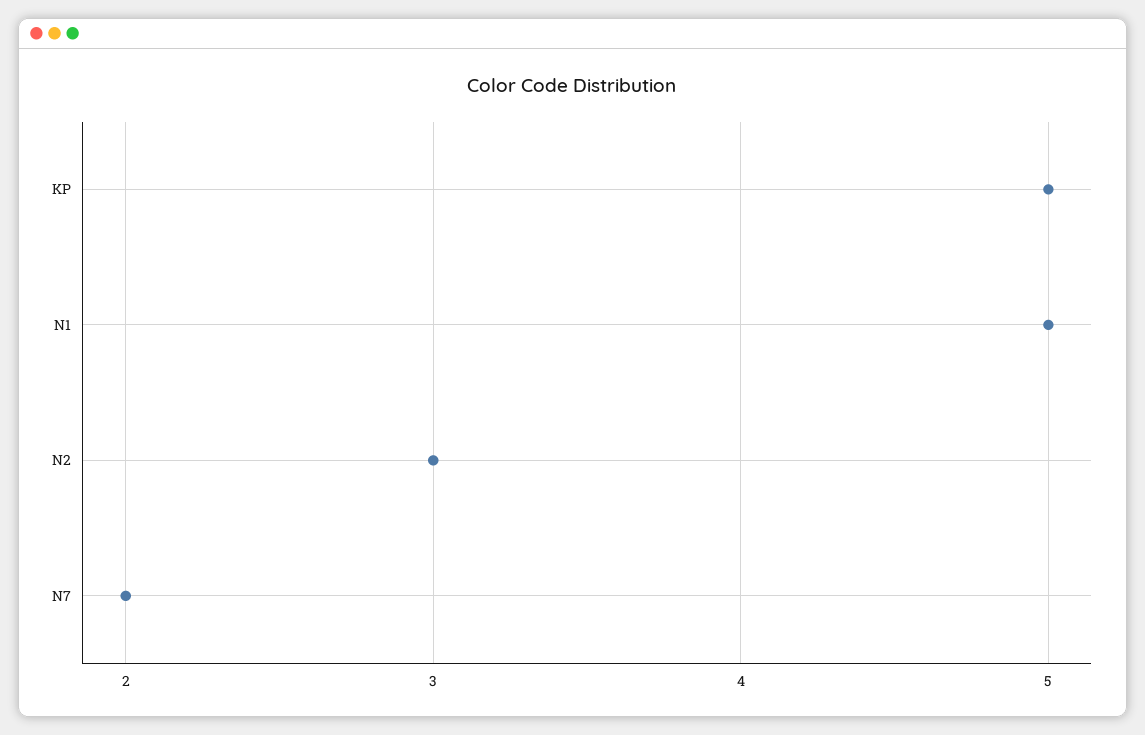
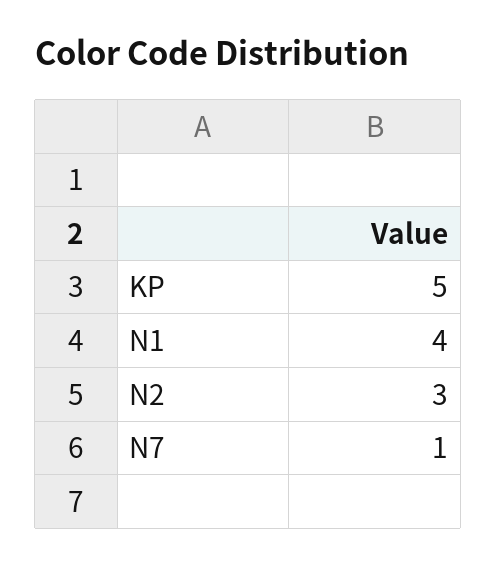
  {
    "KP": 5,
-   "N1": 5,
+   "N1": 4,
    "N2": 3,
-   "N7": 2
+   "N7": 1
  }

